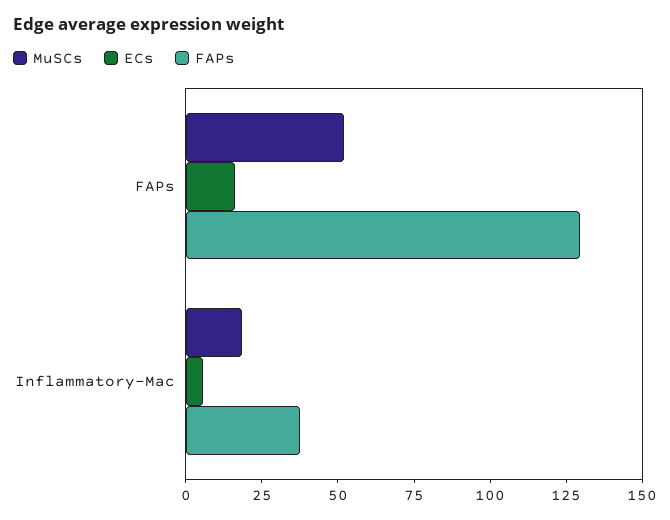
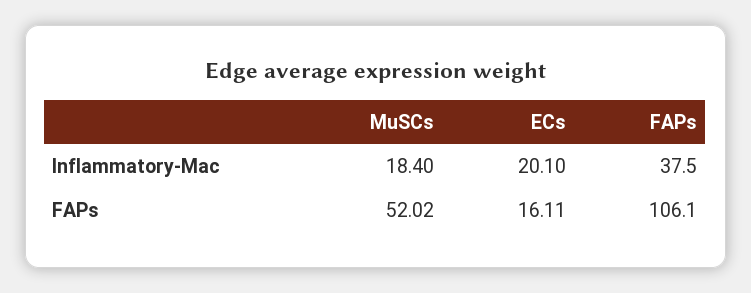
  {
    "MuSCs": {
      "FAPs": 52.02,
      "Inflammatory-Mac": 18.4
    },
    "ECs": {
      "FAPs": 16.11,
-     "Inflammatory-Mac": 5
+     "Inflammatory-Mac": 20.1
    },
    "FAPs": {
-     "FAPs": 130,
+     "FAPs": 106.1,
      "Inflammatory-Mac": 37.5
    }
  }

